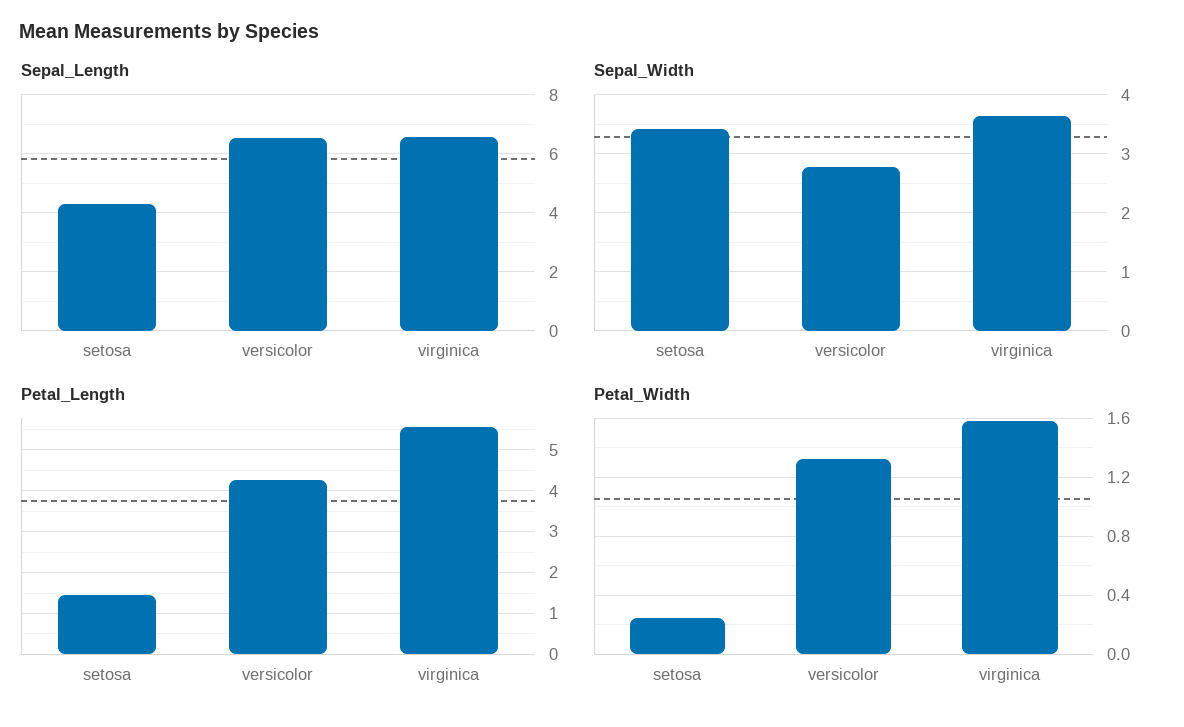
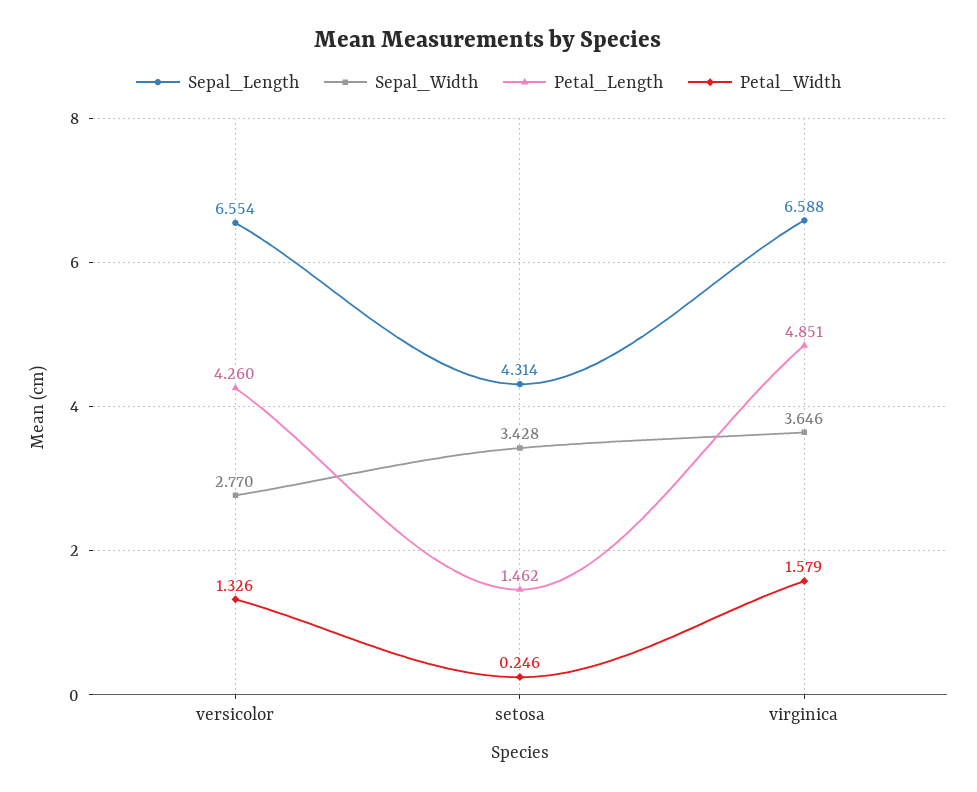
  {
    "Sepal_Length": {
      "setosa": 4.314,
      "versicolor": 6.554,
      "virginica": 6.588
    },
    "Sepal_Width": {
      "setosa": 3.428,
      "versicolor": 2.77,
      "virginica": 3.646
    },
    "Petal_Length": {
      "setosa": 1.462,
      "versicolor": 4.26,
-     "virginica": 5.6
+     "virginica": 4.851
    },
    "Petal_Width": {
      "setosa": 0.246,
      "versicolor": 1.326,
      "virginica": 1.579
    }
  }

